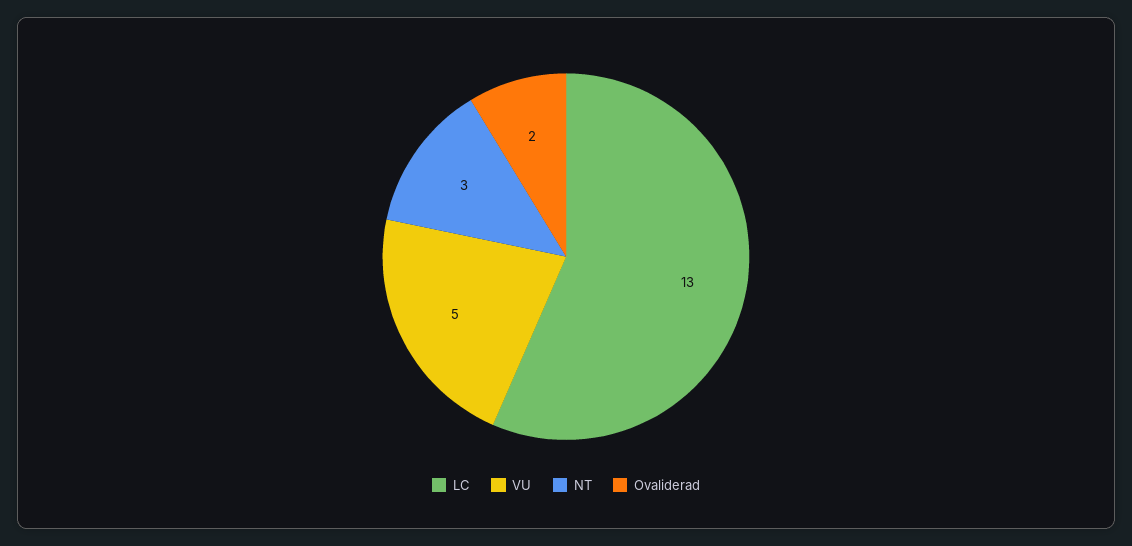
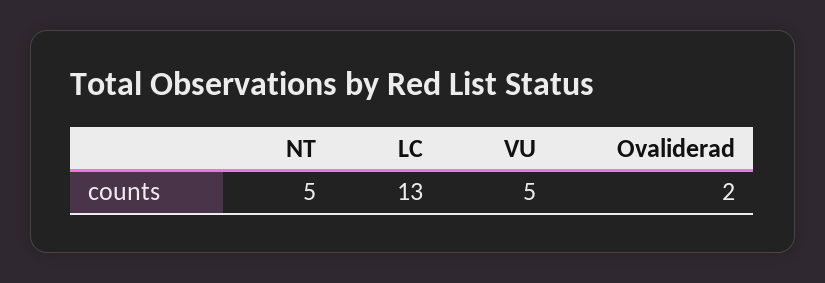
  {
    "LC": 13,
    "VU": 5,
-   "NT": 3,
+   "NT": 5,
    "Ovaliderad": 2
  }

